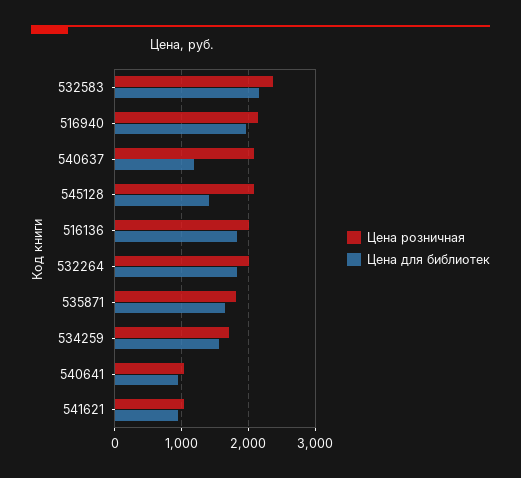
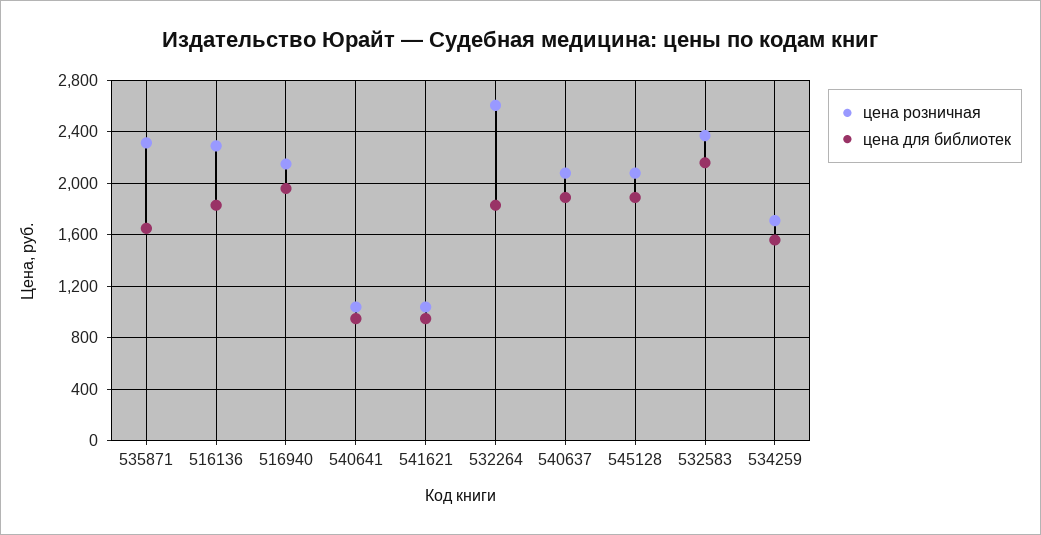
  {
    "Цена розничная": {
      "532583": 2350,
      "516940": 2150,
      "540637": 2100,
      "545128": 2100,
-     "516136": 2000,
+     "516136": 2300,
-     "532264": 2000,
+     "532264": 2600,
-     "535871": 1800,
+     "535871": 2300,
      "534259": 1700,
      "540641": 1050,
      "541621": 1050
    },
    "Цена для библиотек": {
      "532583": 2150,
      "516940": 1950,
-     "540637": 1200,
+     "540637": 1900,
-     "545128": 1400,
+     "545128": 1900,
      "516136": 1850,
      "532264": 1850,
      "535871": 1650,
      "534259": 1550,
      "540641": 950,
      "541621": 950
    }
  }

